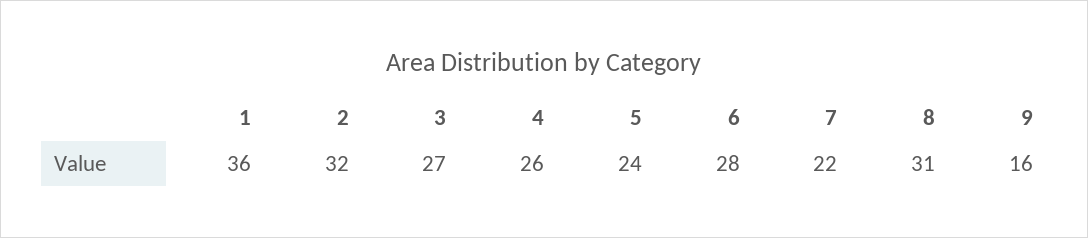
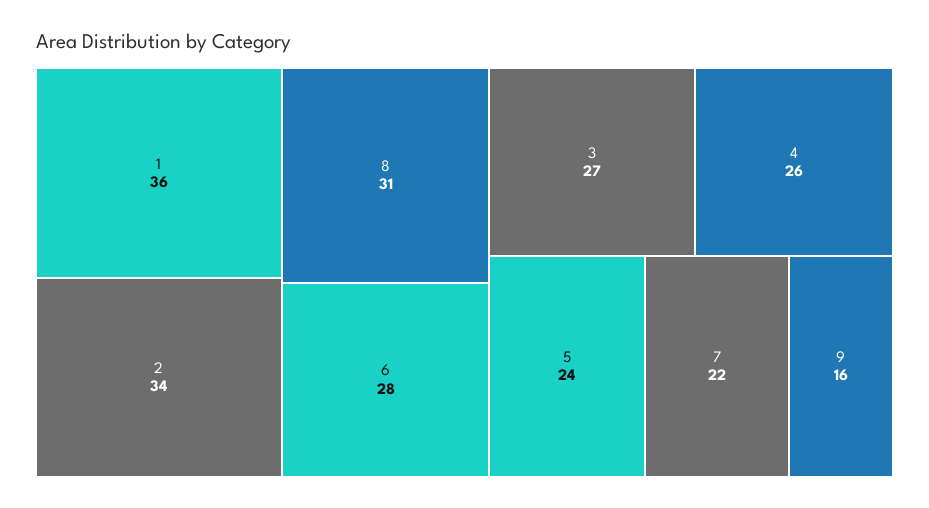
  {
    "1": 36,
-   "2": 32,
+   "2": 34,
    "3": 27,
    "4": 26,
    "5": 24,
    "6": 28,
    "7": 22,
    "8": 31,
    "9": 16
  }

